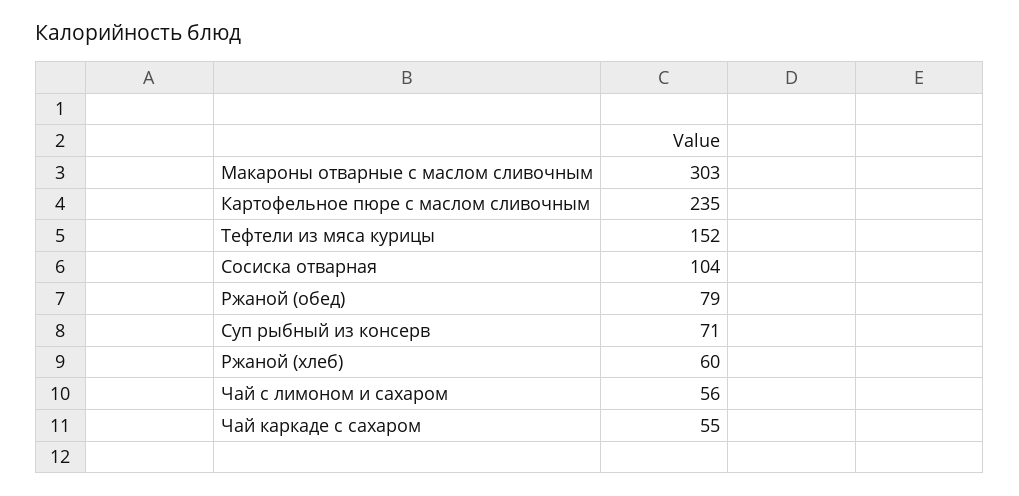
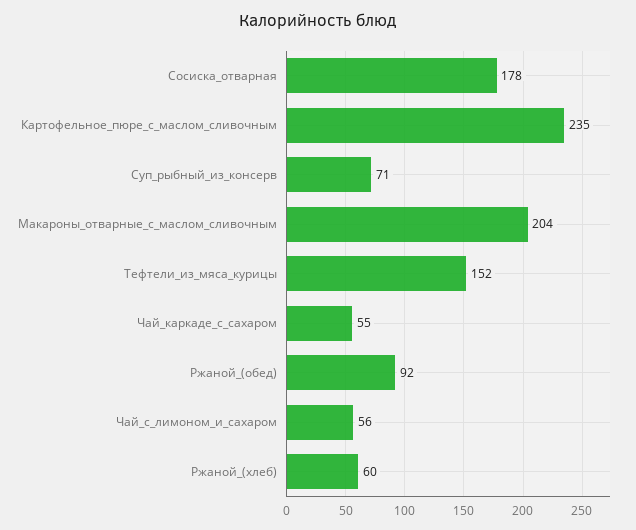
  {
-   "Макароны отварные с маслом сливочным": 303,
+   "Макароны отварные с маслом сливочным": 204,
    "Картофельное пюре с маслом сливочным": 235,
    "Тефтели из мяса курицы": 152,
-   "Сосиска отварная": 104,
+   "Сосиска отварная": 178,
-   "Ржаной (обед)": 79,
+   "Ржаной (обед)": 92,
    "Суп рыбный из консерв": 71,
    "Ржаной (хлеб)": 60,
    "Чай с лимоном и сахаром": 56,
    "Чай каркаде с сахаром": 55
  }

